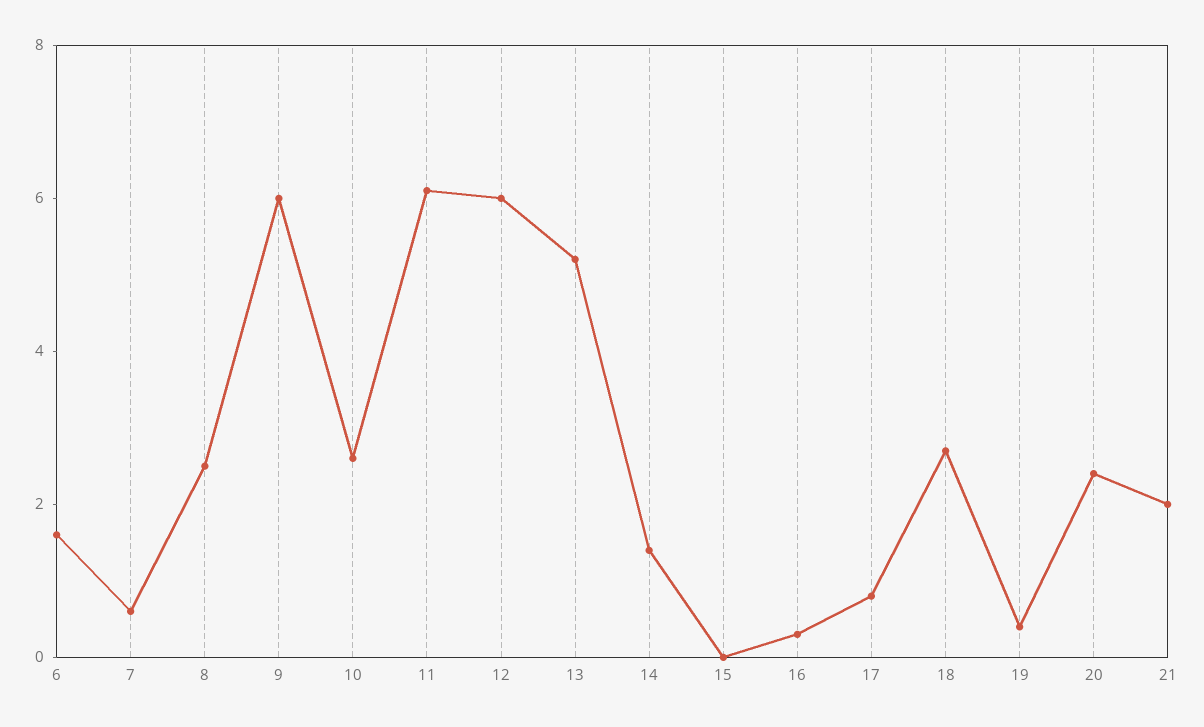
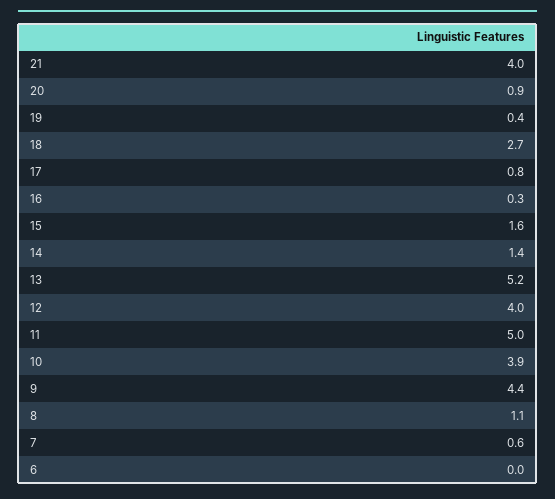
  {
-   "6": 1.5,
+   "6": 0,
    "7": 0.6,
-   "8": 2.5,
+   "8": 1.1,
-   "9": 6,
+   "9": 4.4,
-   "10": 2.5,
+   "10": 3.9,
-   "11": 6,
+   "11": 5,
-   "12": 6,
+   "12": 4,
    "13": 5.2,
    "14": 1.4,
-   "15": 0,
+   "15": 1.6,
    "16": 0.3,
    "17": 0.8,
    "18": 2.7,
    "19": 0.4,
-   "20": 2.5,
+   "20": 0.9,
-   "21": 2
+   "21": 4
  }

